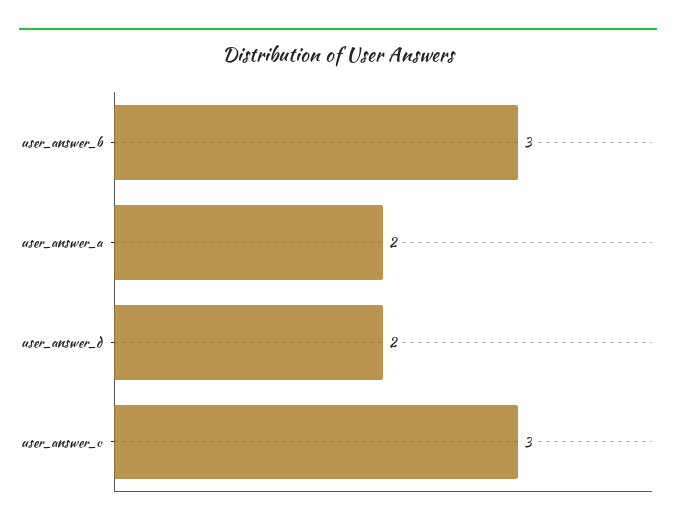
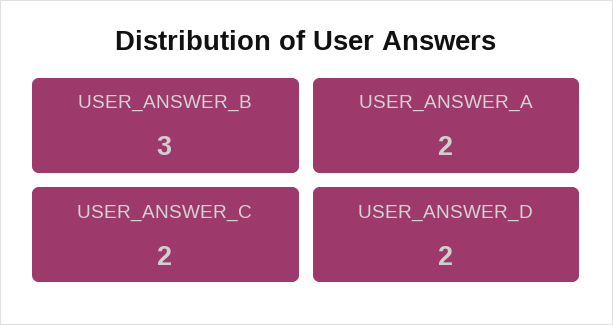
  {
    "user_answer_b": 3,
    "user_answer_a": 2,
    "user_answer_d": 2,
-   "user_answer_c": 3
+   "user_answer_c": 2
  }

